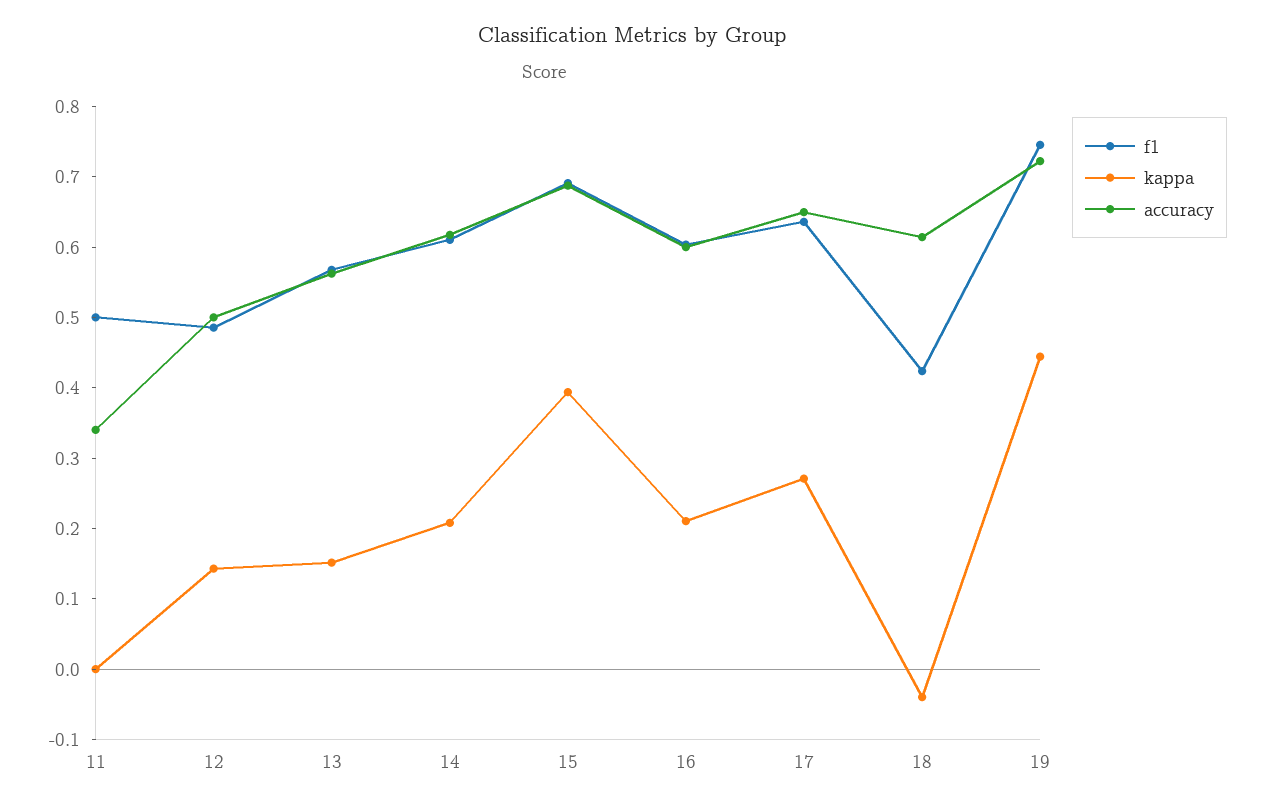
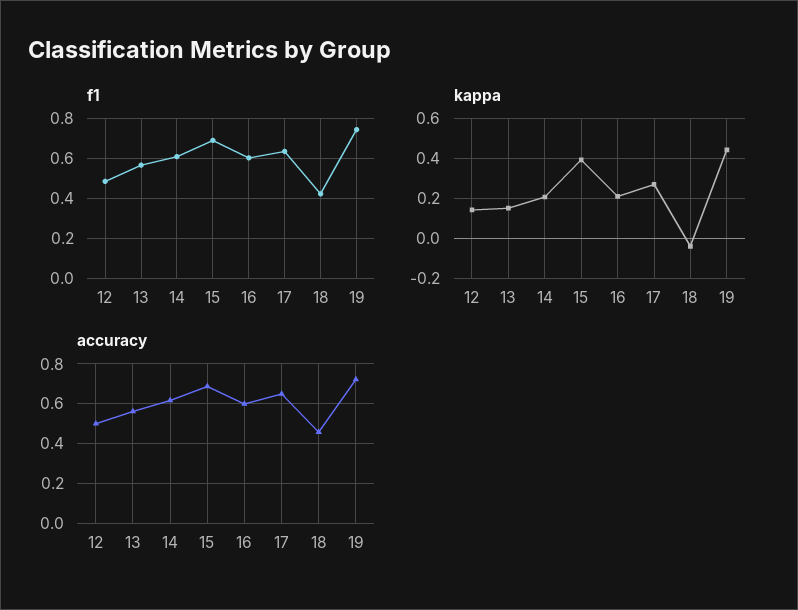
  {
    "f1": {
-     "11": 0.5,
      "12": 0.48,
      "13": 0.56,
      "14": 0.62,
      "15": 0.7,
      "16": 0.6,
      "17": 0.64,
      "18": 0.42,
      "19": 0.74
    },
    "kappa": {
-     "11": 0,
      "12": 0.14,
      "13": 0.16,
      "14": 0.2,
      "15": 0.4,
      "16": 0.22,
      "17": 0.28,
      "18": -0.04,
      "19": 0.44
    },
    "accuracy": {
-     "11": 0.34,
      "12": 0.5,
      "13": 0.56,
      "14": 0.62,
      "15": 0.68,
      "16": 0.6,
      "17": 0.66,
-     "18": 0.62,
+     "18": 0.45,
      "19": 0.72
    }
  }

